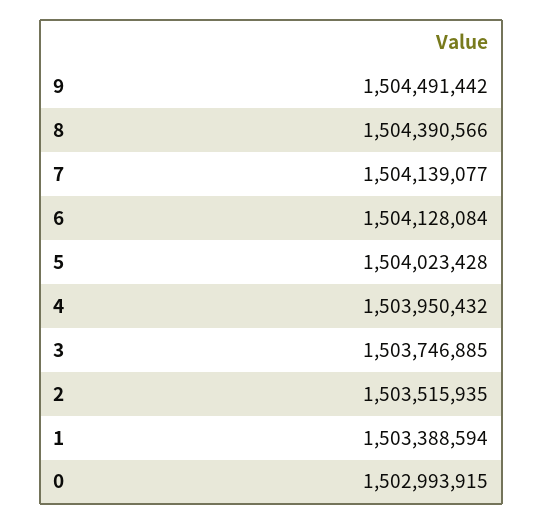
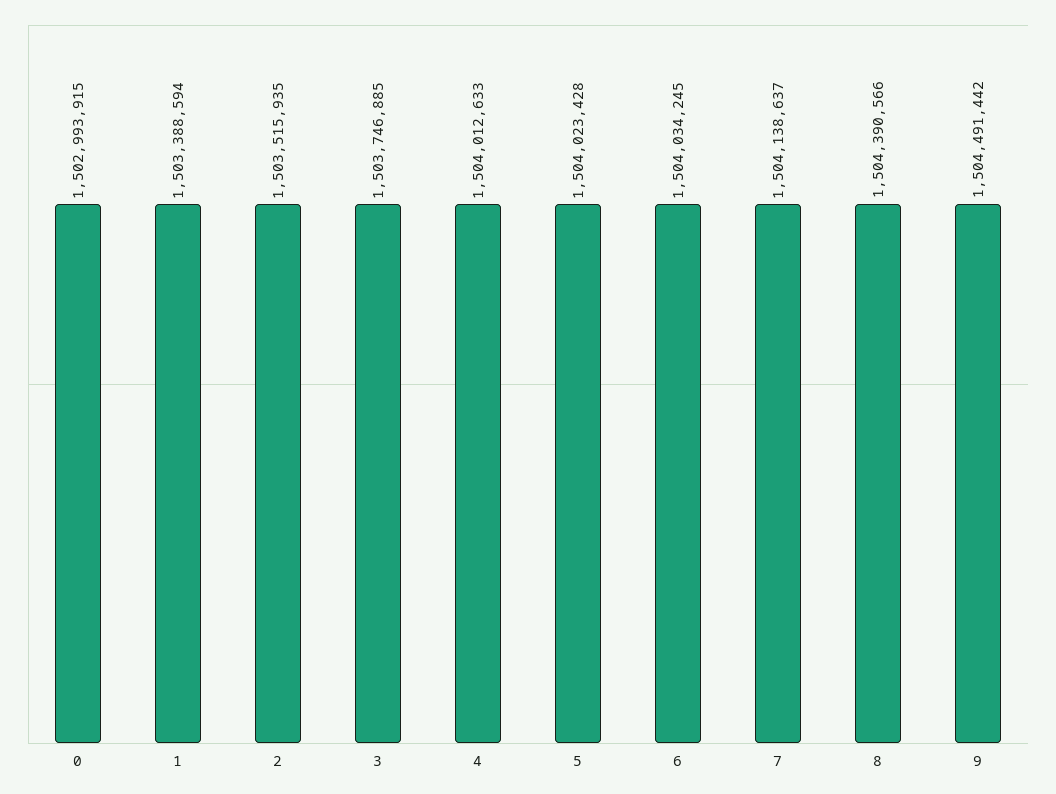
  {
    "9": 1504491442,
    "8": 1504390566,
-   "7": 1504139077,
+   "7": 1504138637,
-   "6": 1504128084,
+   "6": 1504034245,
    "5": 1504023428,
-   "4": 1503950432,
+   "4": 1504012633,
    "3": 1503746885,
    "2": 1503515935,
    "1": 1503388594,
    "0": 1502993915
  }

